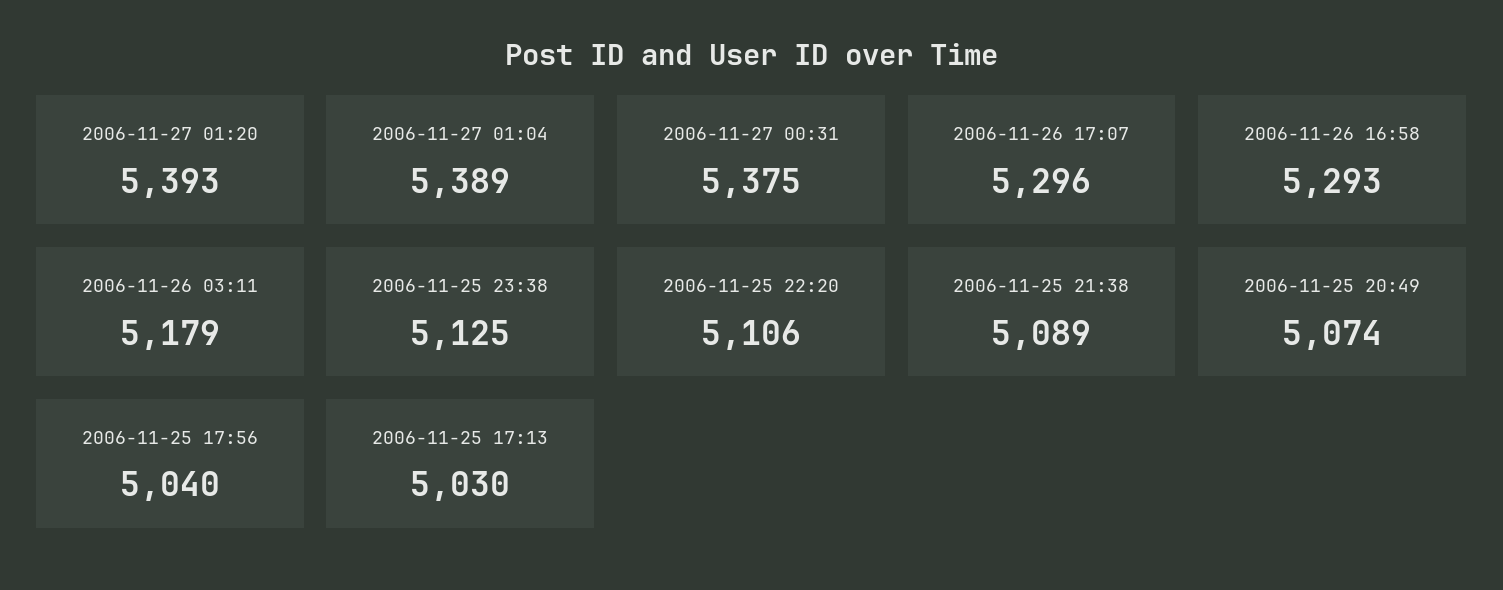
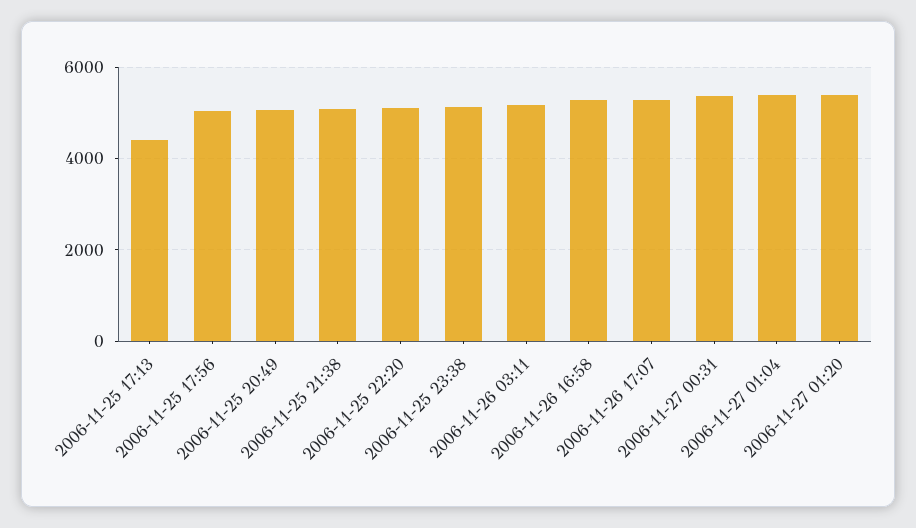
  {
    "2006-11-27 01:20": 5393,
    "2006-11-27 01:04": 5389,
    "2006-11-27 00:31": 5375,
    "2006-11-26 17:07": 5296,
    "2006-11-26 16:58": 5293,
    "2006-11-26 03:11": 5179,
    "2006-11-25 23:38": 5125,
    "2006-11-25 22:20": 5106,
    "2006-11-25 21:38": 5089,
    "2006-11-25 20:49": 5074,
    "2006-11-25 17:56": 5040,
-   "2006-11-25 17:13": 5030
+   "2006-11-25 17:13": 4400
  }

